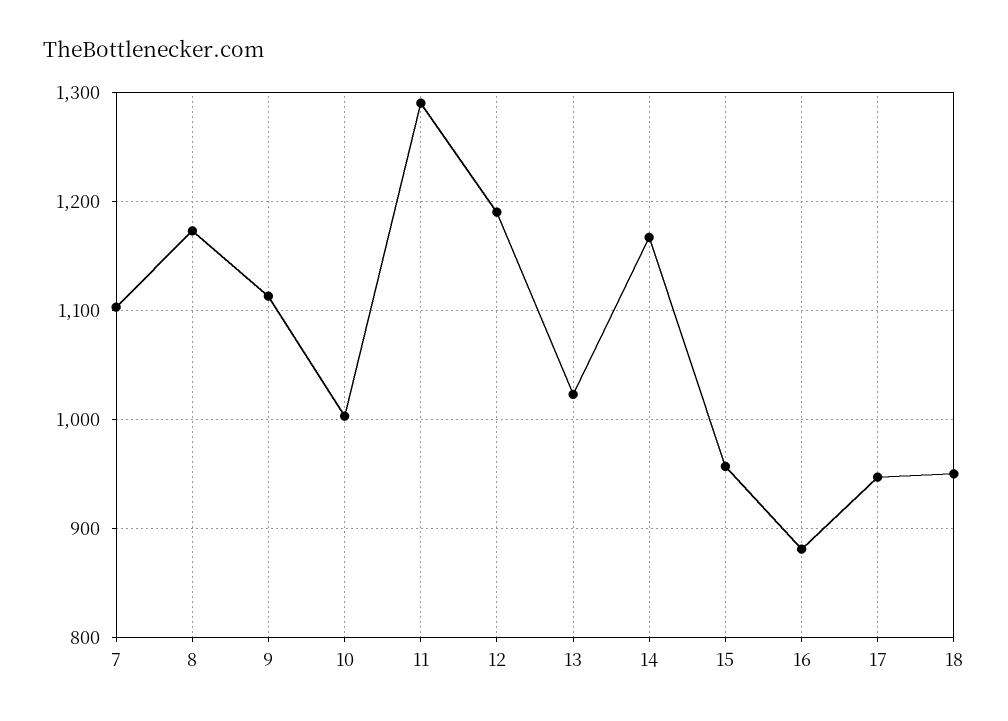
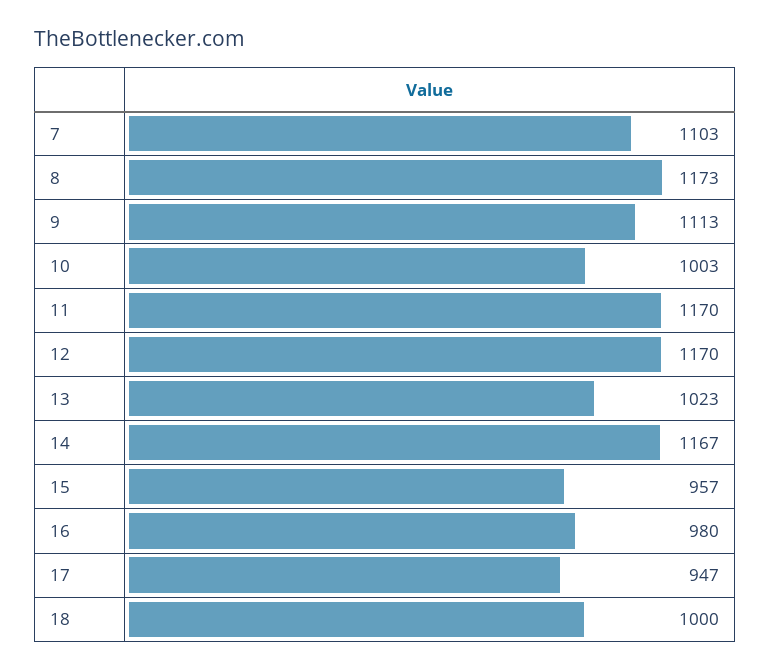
  {
    "7": 1103,
    "8": 1173,
    "9": 1113,
    "10": 1003,
-   "11": 1290,
+   "11": 1170,
-   "12": 1190,
+   "12": 1170,
    "13": 1023,
    "14": 1167,
    "15": 957,
-   "16": 880,
+   "16": 980,
    "17": 947,
-   "18": 950
+   "18": 1000
  }

